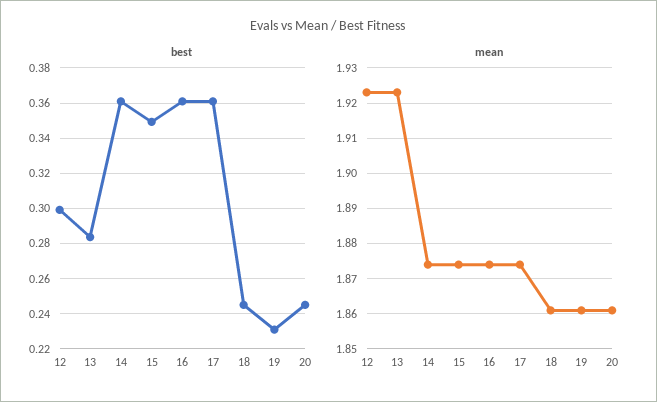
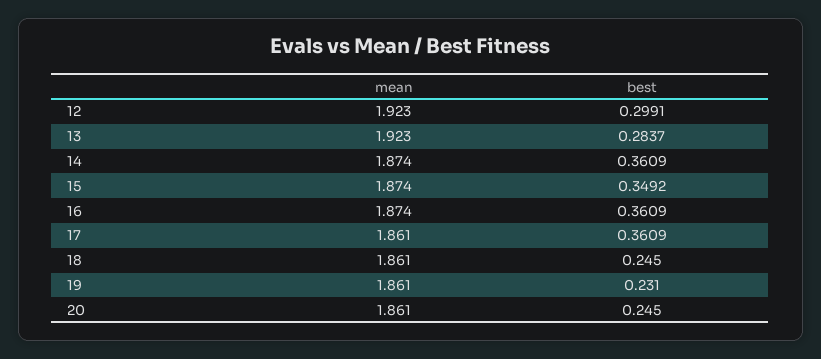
  {
    "best": {
      "12": 0.2991,
      "13": 0.2837,
      "14": 0.3609,
      "15": 0.3492,
      "16": 0.3609,
      "17": 0.3609,
      "18": 0.245,
      "19": 0.231,
      "20": 0.245
    },
    "mean": {
      "12": 1.923,
      "13": 1.923,
      "14": 1.874,
      "15": 1.874,
      "16": 1.874,
-     "17": 1.875,
+     "17": 1.861,
      "18": 1.861,
      "19": 1.861,
      "20": 1.861
    }
  }

